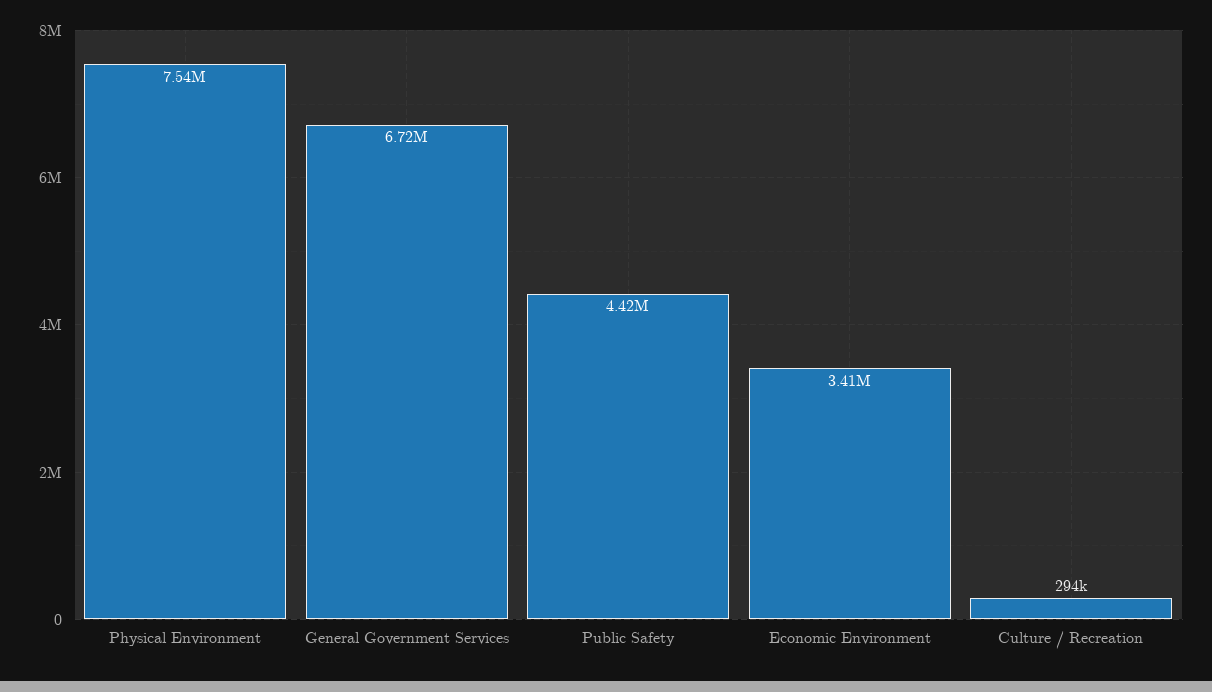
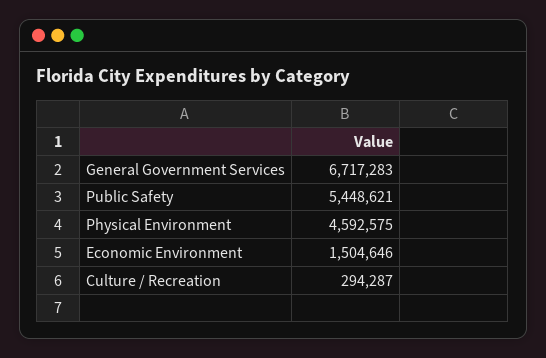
  {
-   "Physical Environment": 7540000,
+   "Physical Environment": 4592575,
    "General Government Services": 6717283,
-   "Public Safety": 4420000,
+   "Public Safety": 5448621,
-   "Economic Environment": 3410000,
+   "Economic Environment": 1504646,
    "Culture / Recreation": 294287
  }

